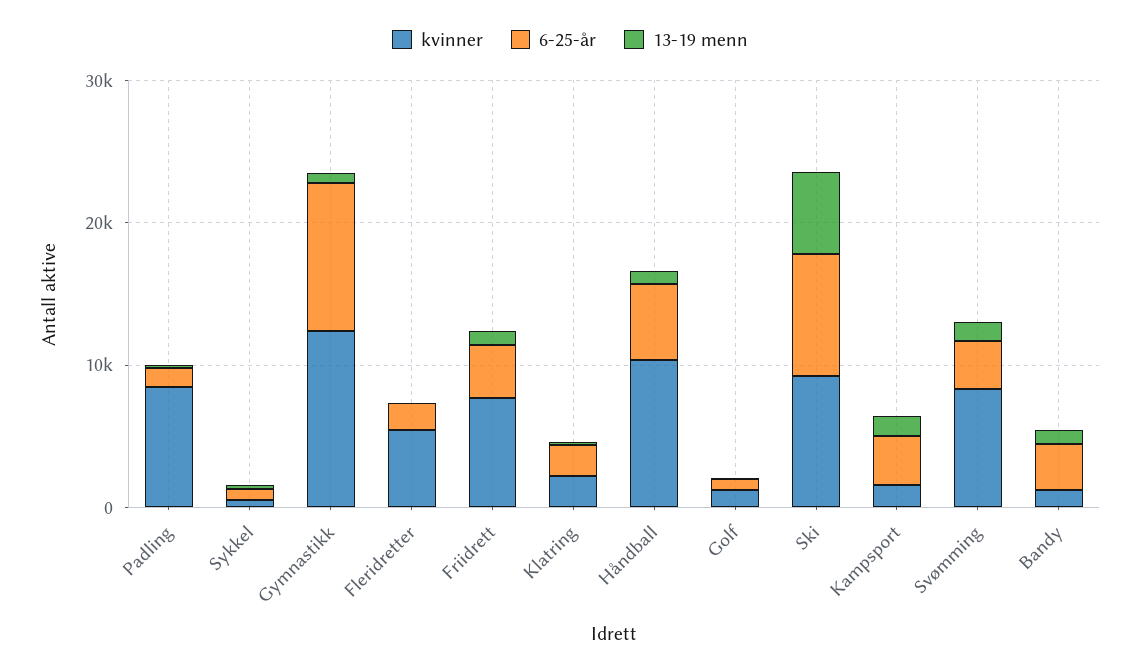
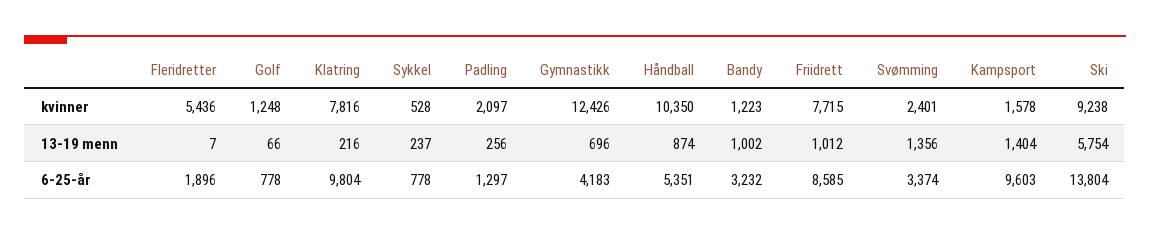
  {
    "kvinner": {
-     "Padling": 8000,
+     "Padling": 2097,
      "Sykkel": 528,
      "Gymnastikk": 12426,
      "Fleridretter": 5436,
      "Friidrett": 7715,
-     "Klatring": 2000,
+     "Klatring": 7816,
      "Håndball": 10350,
      "Golf": 1248,
      "Ski": 9238,
      "Kampsport": 1578,
-     "Svømming": 8000,
+     "Svømming": 2401,
      "Bandy": 1223
    },
    "6-25-år": {
      "Padling": 1297,
      "Sykkel": 778,
-     "Gymnastikk": 10000,
+     "Gymnastikk": 4183,
      "Fleridretter": 1896,
-     "Friidrett": 4000,
+     "Friidrett": 8585,
-     "Klatring": 2000,
+     "Klatring": 9804,
      "Håndball": 5351,
      "Golf": 778,
-     "Ski": 8000,
+     "Ski": 13804,
-     "Kampsport": 4000,
+     "Kampsport": 9603,
      "Svømming": 3374,
      "Bandy": 3232
    },
    "13-19 menn": {
      "Padling": 256,
      "Sykkel": 237,
      "Gymnastikk": 696,
      "Fleridretter": 7,
      "Friidrett": 1012,
      "Klatring": 216,
      "Håndball": 874,
      "Golf": 66,
      "Ski": 5754,
      "Kampsport": 1404,
      "Svømming": 1356,
      "Bandy": 1002
    }
  }

